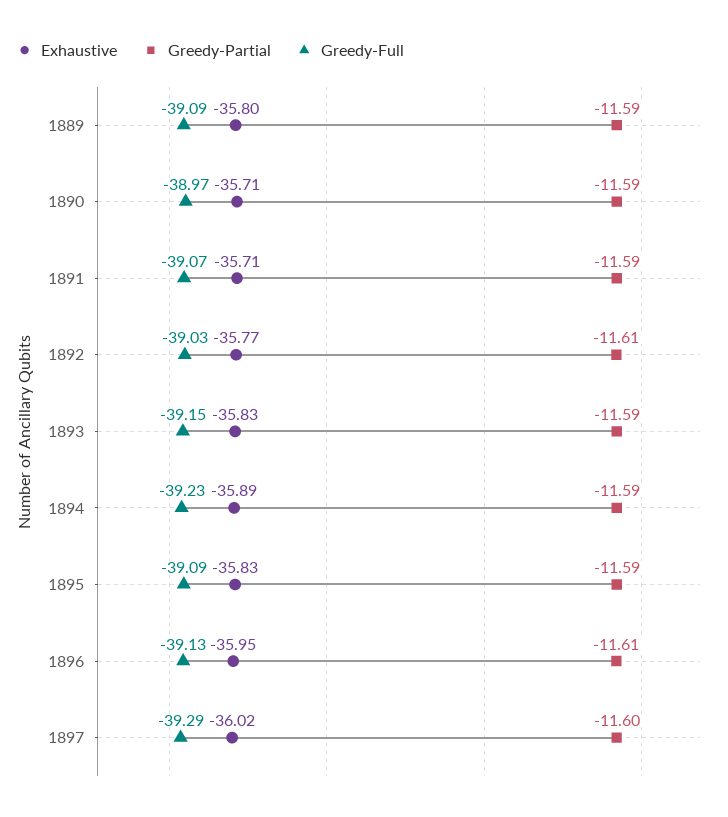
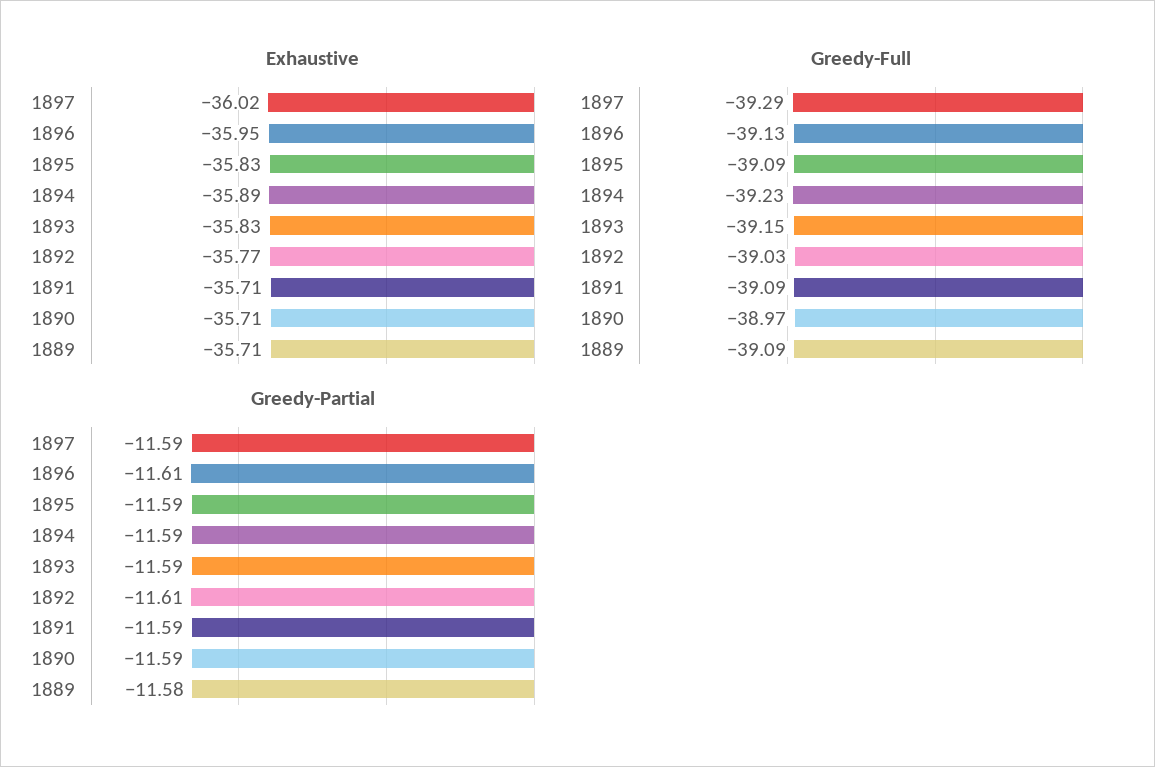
  {
    "Exhaustive": {
-     "1889": -35.8,
+     "1889": -35.71,
      "1890": -35.71,
      "1891": -35.71,
      "1892": -35.77,
      "1893": -35.83,
      "1894": -35.89,
      "1895": -35.83,
      "1896": -35.95,
      "1897": -36.02
    },
    "Greedy-Partial": {
-     "1889": -11.59,
+     "1889": -11.58,
      "1890": -11.59,
      "1891": -11.59,
      "1892": -11.61,
      "1893": -11.59,
      "1894": -11.59,
      "1895": -11.59,
      "1896": -11.61,
-     "1897": -11.6
+     "1897": -11.59
    },
    "Greedy-Full": {
      "1889": -39.09,
      "1890": -38.97,
-     "1891": -39.07,
+     "1891": -39.09,
      "1892": -39.03,
      "1893": -39.15,
      "1894": -39.23,
      "1895": -39.09,
      "1896": -39.13,
      "1897": -39.29
    }
  }

